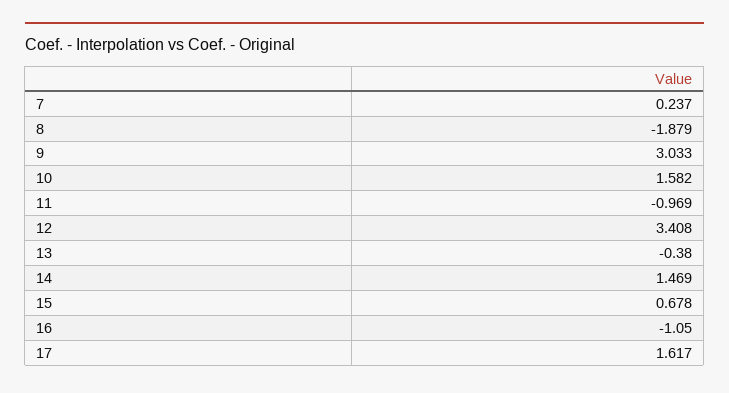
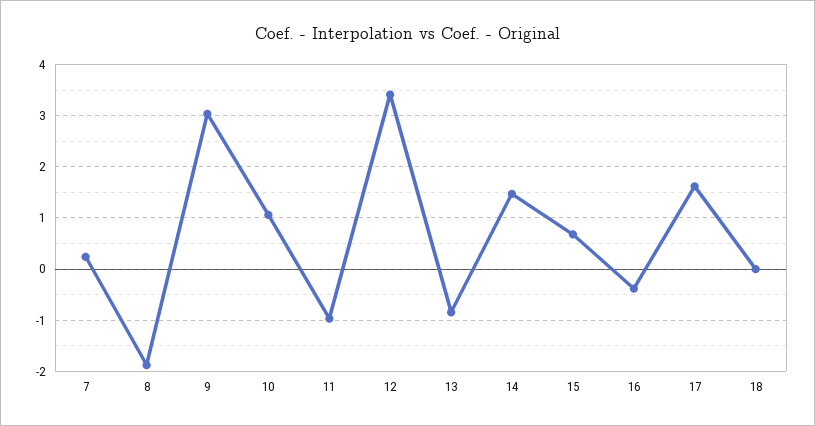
  {
    "7": 0.237,
    "8": -1.879,
    "9": 3.033,
-   "10": 1.582,
+   "10": 1,
    "11": -0.969,
    "12": 3.408,
-   "13": -0.38,
+   "13": -0.8,
    "14": 1.469,
    "15": 0.678,
-   "16": -1.05,
+   "16": -0.4,
-   "17": 1.617
+   "17": 1.617,
+   "18": 0
  }

